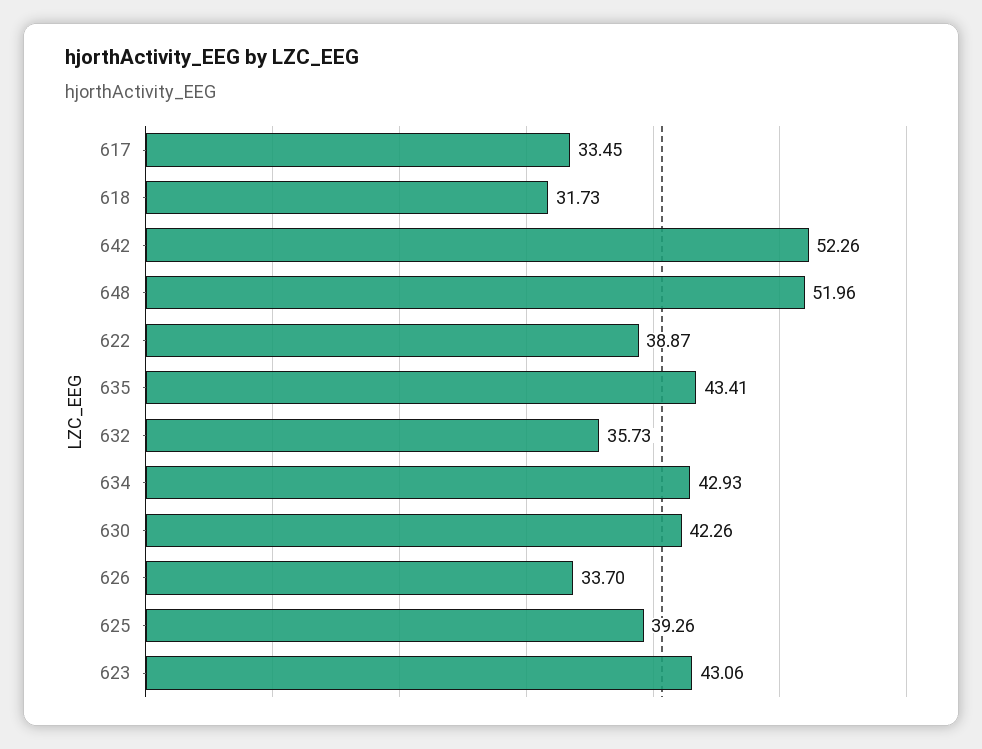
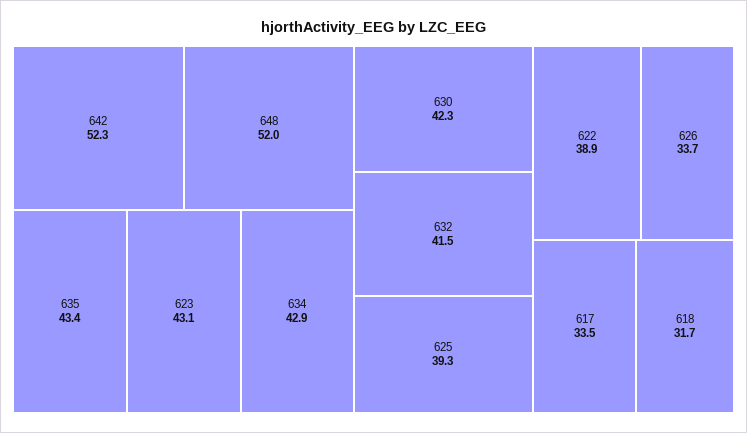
  {
    "617": 33.45,
    "618": 31.73,
    "642": 52.26,
    "648": 51.96,
    "622": 38.87,
    "635": 43.41,
-   "632": 35.73,
+   "632": 41.5,
    "634": 42.93,
    "630": 42.26,
    "626": 33.7,
    "625": 39.26,
    "623": 43.06
  }

